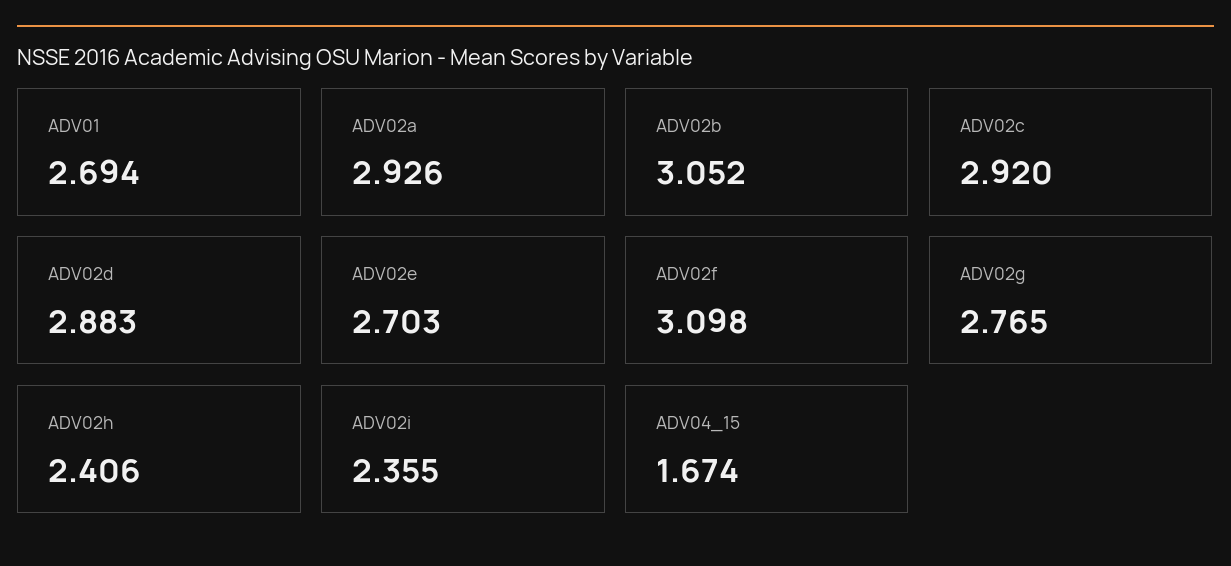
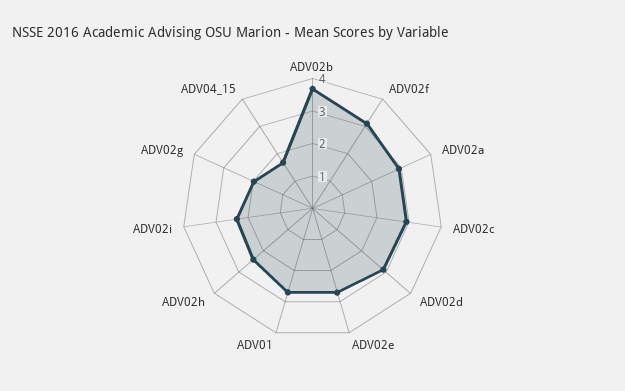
  {
    "ADV01": 2.694,
    "ADV02a": 2.926,
-   "ADV02b": 3.052,
+   "ADV02b": 3.75,
    "ADV02c": 2.92,
    "ADV02d": 2.883,
    "ADV02e": 2.703,
    "ADV02f": 3.098,
-   "ADV02g": 2.765,
+   "ADV02g": 2,
    "ADV02h": 2.406,
    "ADV02i": 2.355,
    "ADV04_15": 1.674
  }

